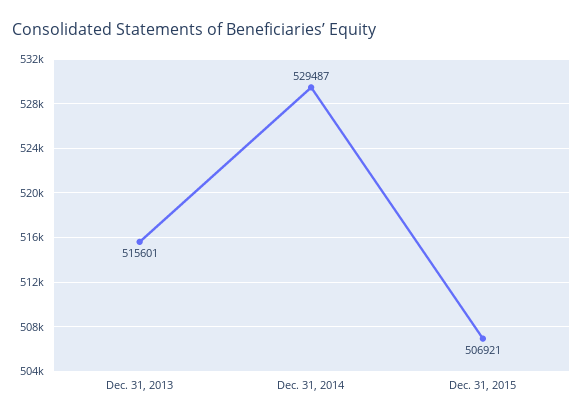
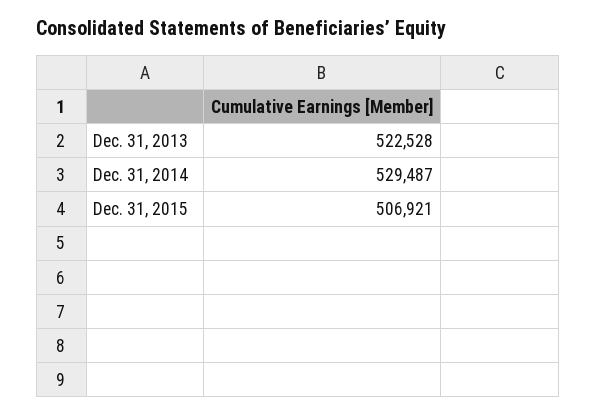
  {
-   "Dec. 31, 2013": 515601,
+   "Dec. 31, 2013": 522528,
    "Dec. 31, 2014": 529487,
    "Dec. 31, 2015": 506921
  }

